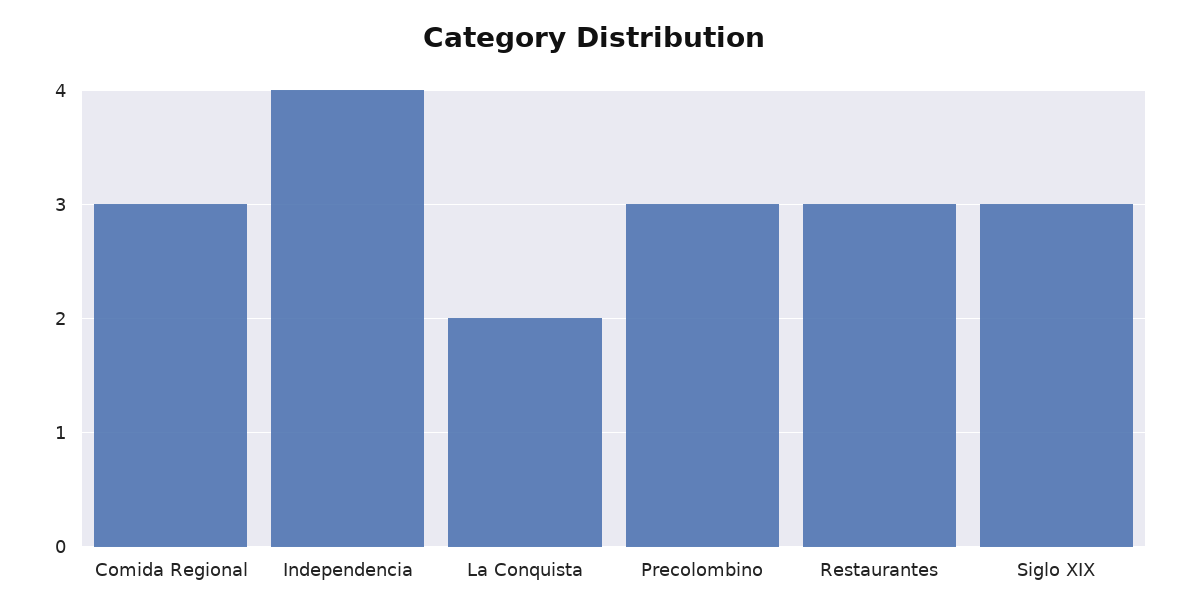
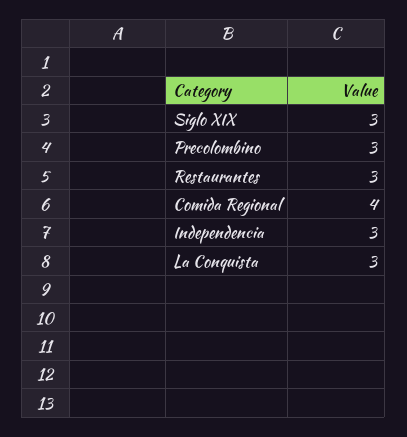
  {
-   "Comida Regional": 3,
+   "Comida Regional": 4,
-   "Independencia": 4,
+   "Independencia": 3,
-   "La Conquista": 2,
+   "La Conquista": 3,
    "Precolombino": 3,
    "Restaurantes": 3,
    "Siglo XIX": 3
  }

